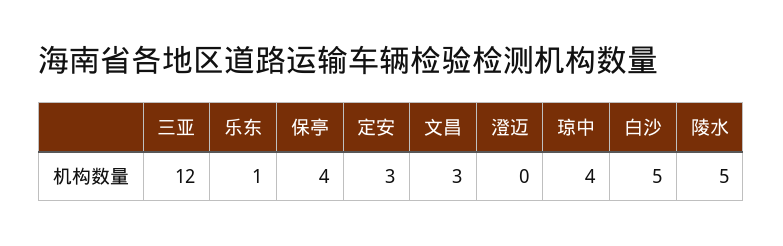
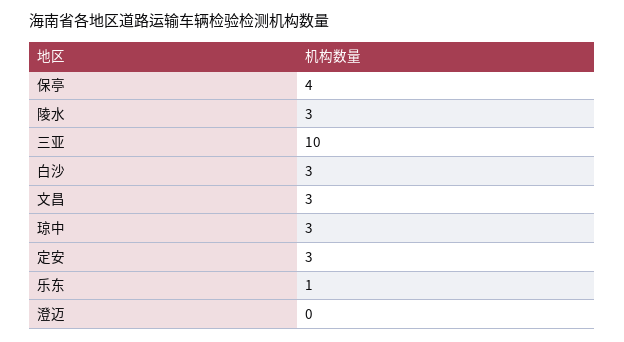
  {
-   "三亚": 12,
+   "三亚": 10,
    "乐东": 1,
    "保亭": 4,
    "定安": 3,
    "文昌": 3,
    "澄迈": 0,
-   "琼中": 4,
+   "琼中": 3,
-   "白沙": 5,
+   "白沙": 3,
-   "陵水": 5
+   "陵水": 3
  }

